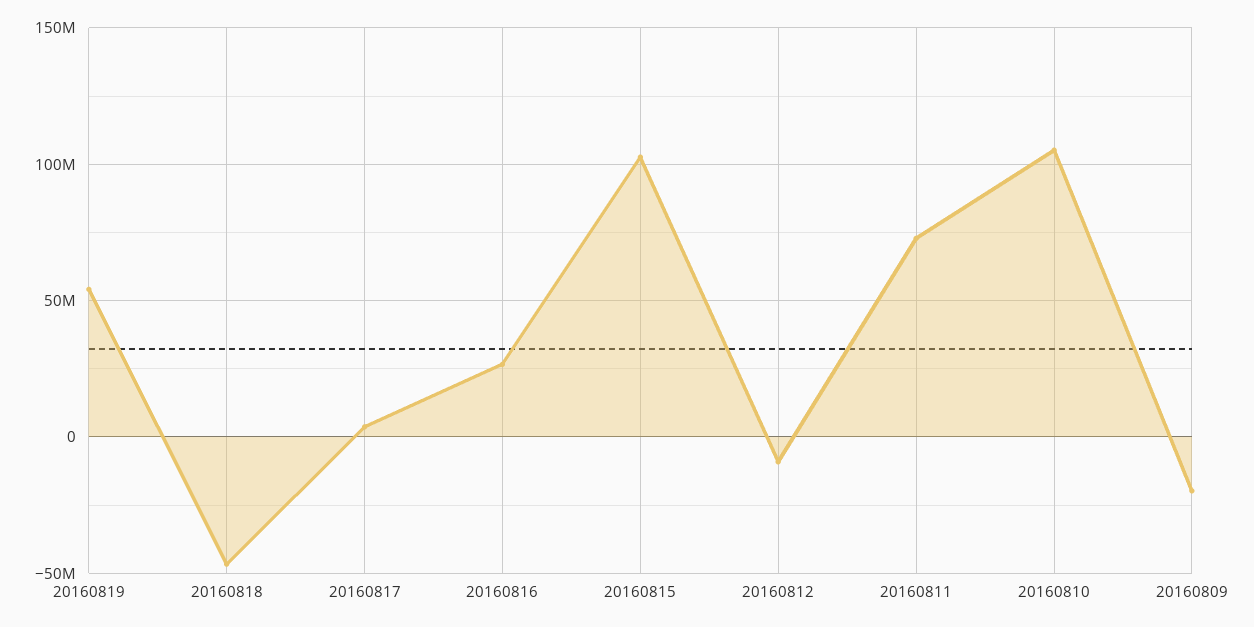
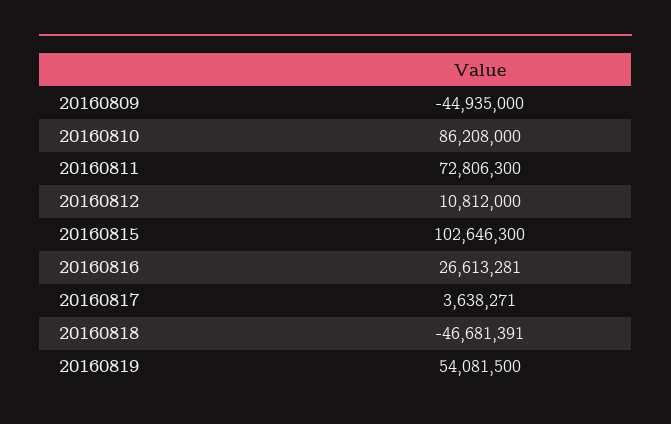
  {
    "20160819": 54081500,
    "20160818": -46681391,
    "20160817": 3638271,
    "20160816": 26613281,
    "20160815": 102646300,
-   "20160812": -10000000,
+   "20160812": 10812000,
    "20160811": 72806300,
-   "20160810": 105000000,
+   "20160810": 86208000,
-   "20160809": -20000000
+   "20160809": -44935000
  }

